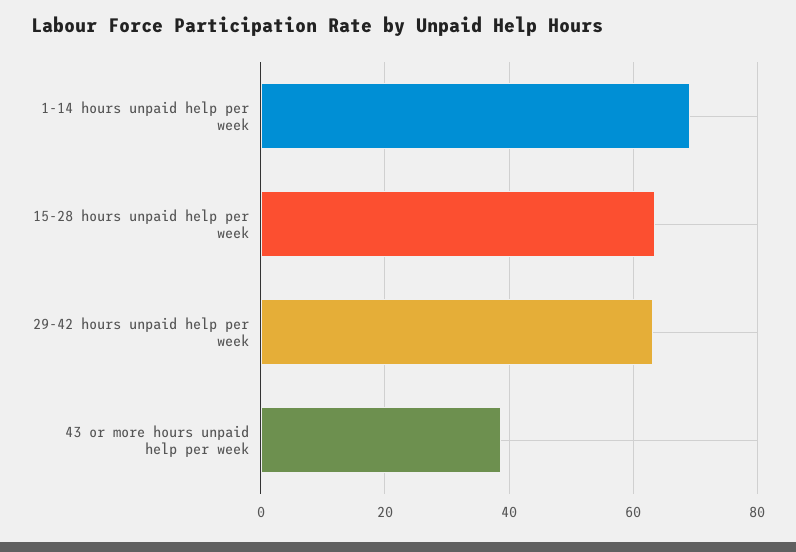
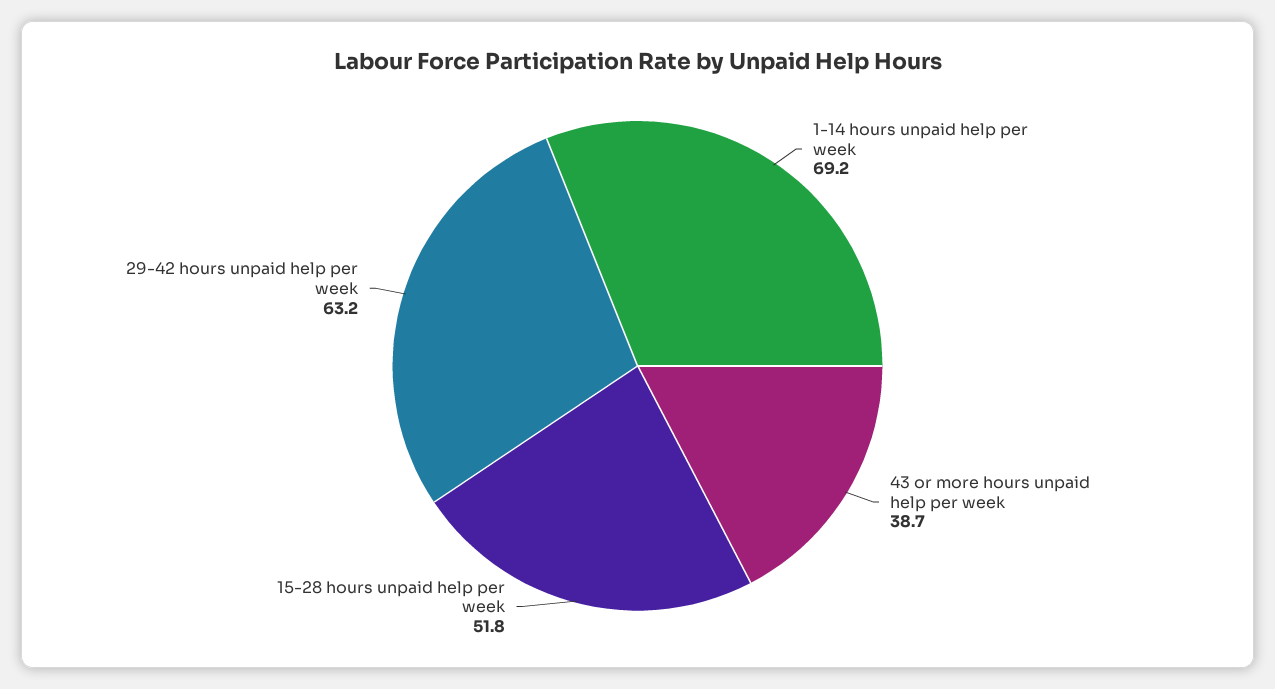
  {
    "1-14 hours unpaid help per week": 69.2,
-   "15-28 hours unpaid help per week": 64,
+   "15-28 hours unpaid help per week": 51.8,
    "29-42 hours unpaid help per week": 63.2,
    "43 or more hours unpaid help per week": 38.7
  }

